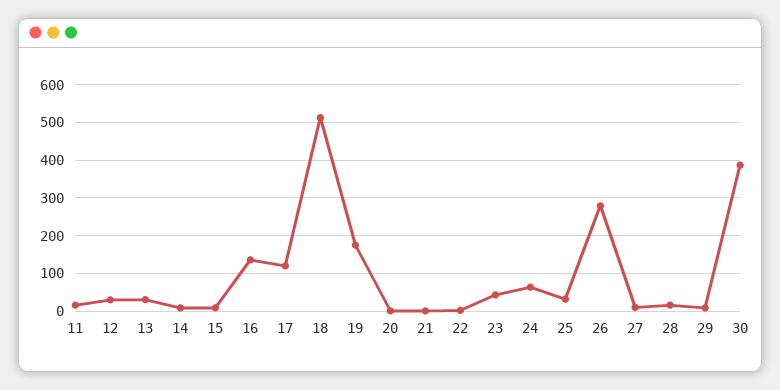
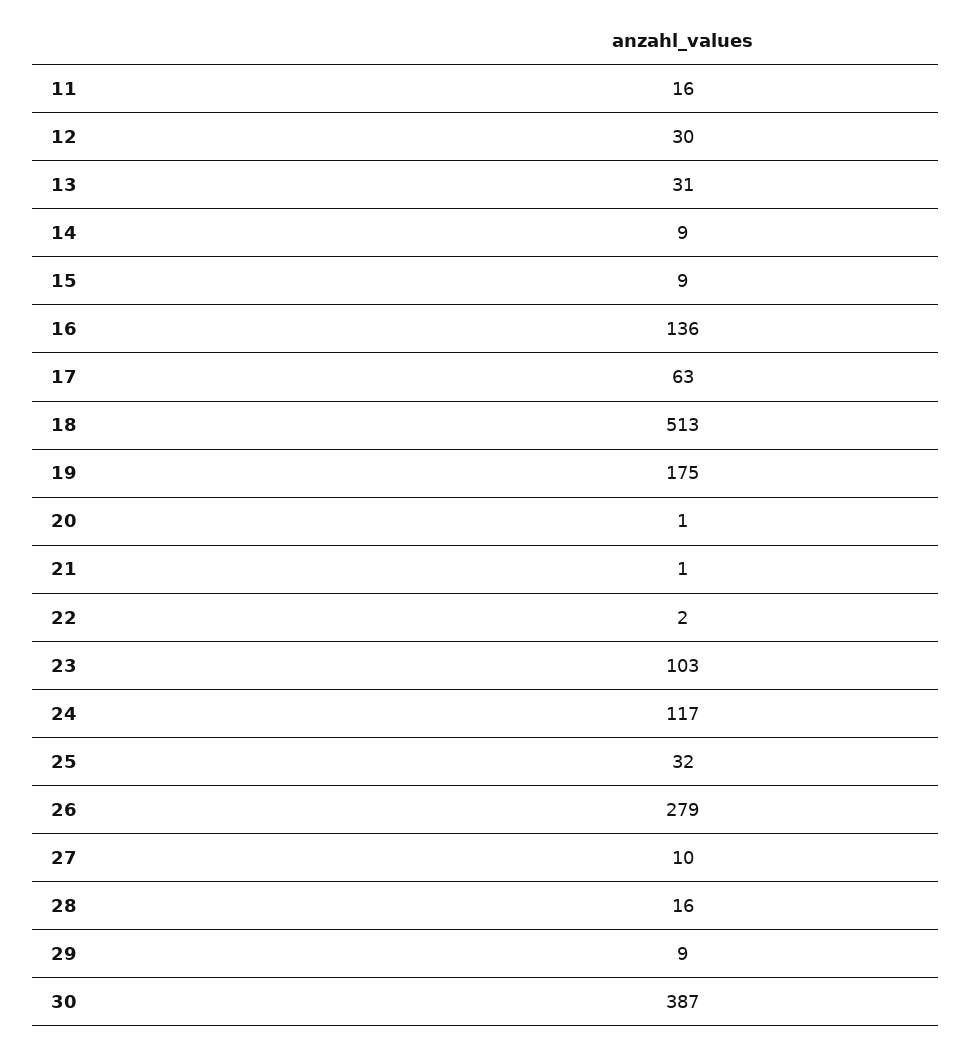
  {
    "11": 16,
    "12": 30,
    "13": 31,
    "14": 9,
    "15": 9,
    "16": 136,
-   "17": 120,
+   "17": 63,
    "18": 513,
    "19": 175,
    "20": 1,
    "21": 1,
    "22": 2,
-   "23": 40,
+   "23": 103,
-   "24": 60,
+   "24": 117,
    "25": 32,
    "26": 279,
    "27": 10,
    "28": 16,
    "29": 9,
    "30": 387
  }

